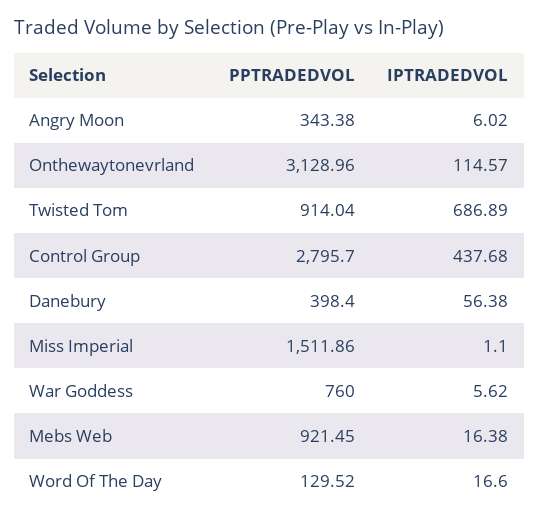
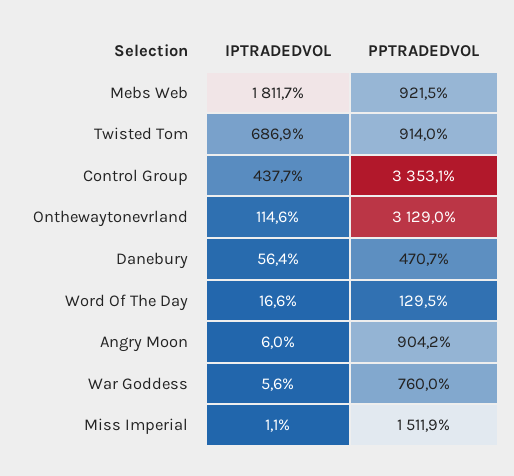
  {
    "PPTRADEDVOL": {
-     "Angry Moon": 343.38,
+     "Angry Moon": 904.2,
      "Onthewaytonevrland": 3128.96,
      "Twisted Tom": 914.04,
-     "Control Group": 2795.7,
+     "Control Group": 3353.1,
-     "Danebury": 398.4,
+     "Danebury": 470.7,
      "Miss Imperial": 1511.86,
      "War Goddess": 760,
      "Mebs Web": 921.45,
      "Word Of The Day": 129.52
    },
    "IPTRADEDVOL": {
      "Angry Moon": 6.02,
      "Onthewaytonevrland": 114.57,
      "Twisted Tom": 686.89,
      "Control Group": 437.68,
      "Danebury": 56.38,
      "Miss Imperial": 1.1,
      "War Goddess": 5.62,
-     "Mebs Web": 16.38,
+     "Mebs Web": 1811.7,
      "Word Of The Day": 16.6
    }
  }

